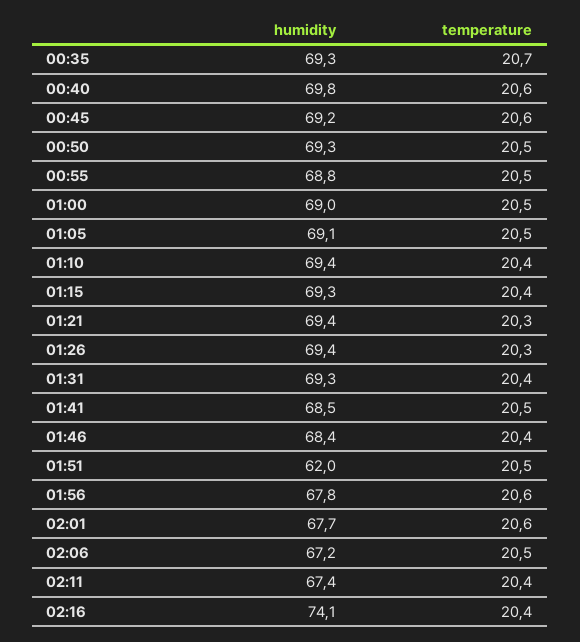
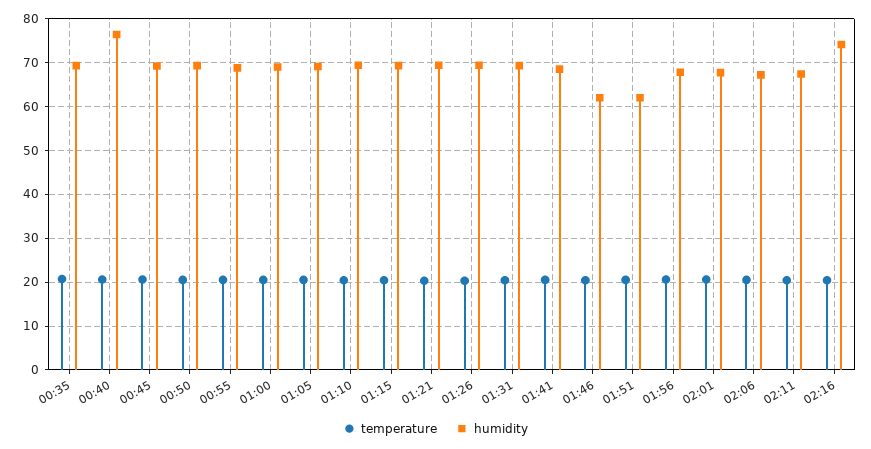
  {
    "humidity": {
      "00:35": 69.3,
-     "00:40": 69.8,
+     "00:40": 76,
      "00:45": 69.2,
      "00:50": 69.3,
      "00:55": 68.8,
      "01:00": 69,
      "01:05": 69.1,
      "01:10": 69.4,
      "01:15": 69.3,
      "01:21": 69.4,
      "01:26": 69.4,
      "01:31": 69.3,
      "01:41": 68.5,
-     "01:46": 68.4,
+     "01:46": 62,
      "01:51": 62,
      "01:56": 67.8,
      "02:01": 67.7,
      "02:06": 67.2,
      "02:11": 67.4,
      "02:16": 74.1
    },
    "temperature": {
      "00:35": 20.7,
      "00:40": 20.6,
      "00:45": 20.6,
      "00:50": 20.5,
      "00:55": 20.5,
      "01:00": 20.5,
      "01:05": 20.5,
      "01:10": 20.4,
      "01:15": 20.4,
      "01:21": 20.3,
      "01:26": 20.3,
      "01:31": 20.4,
      "01:41": 20.5,
      "01:46": 20.4,
      "01:51": 20.5,
      "01:56": 20.6,
      "02:01": 20.6,
      "02:06": 20.5,
      "02:11": 20.4,
      "02:16": 20.4
    }
  }

